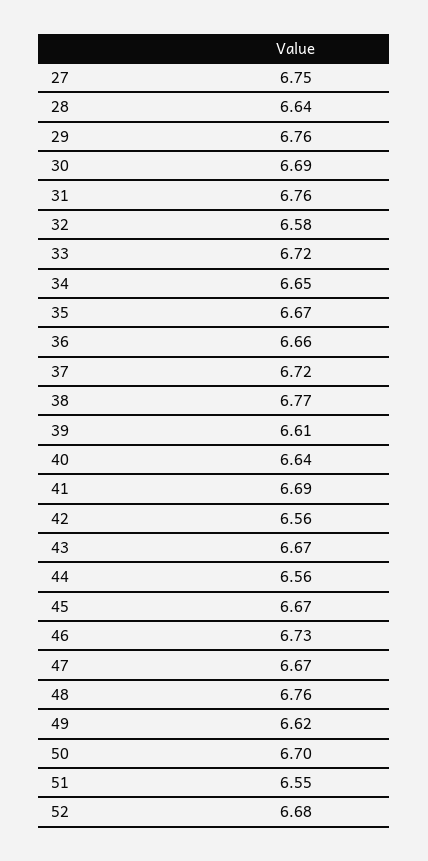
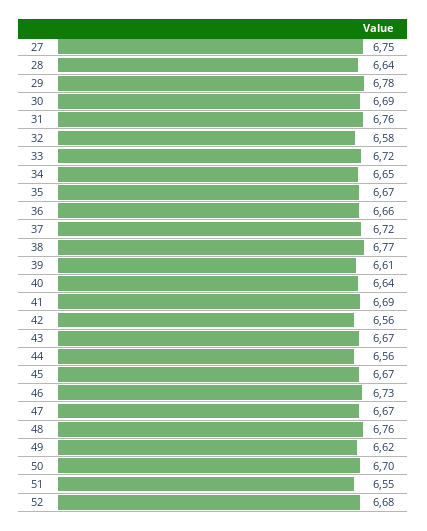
  {
    "27": 6.75,
    "28": 6.64,
-   "29": 6.76,
+   "29": 6.78,
    "30": 6.69,
    "31": 6.76,
    "32": 6.58,
    "33": 6.72,
    "34": 6.65,
    "35": 6.67,
    "36": 6.66,
    "37": 6.72,
    "38": 6.77,
    "39": 6.61,
    "40": 6.64,
    "41": 6.69,
    "42": 6.56,
    "43": 6.67,
    "44": 6.56,
    "45": 6.67,
    "46": 6.73,
    "47": 6.67,
    "48": 6.76,
    "49": 6.62,
    "50": 6.7,
    "51": 6.55,
    "52": 6.68
  }

